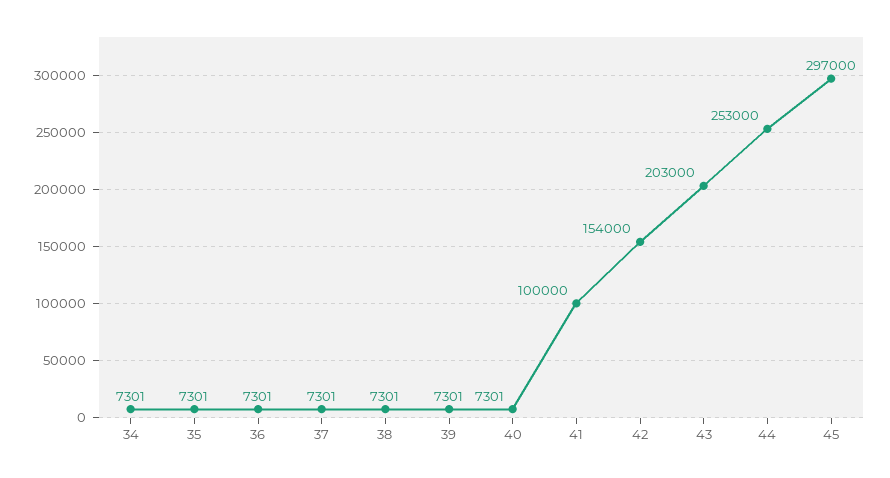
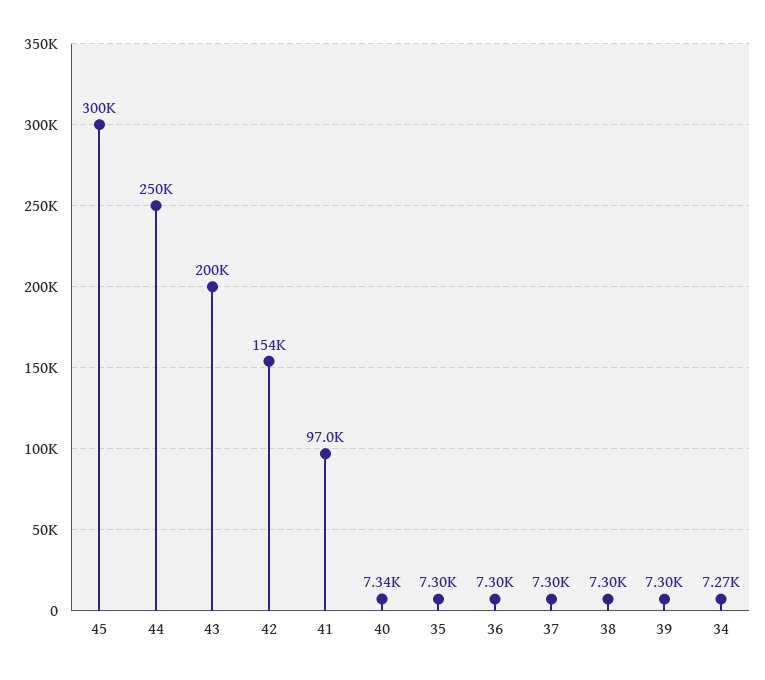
  {
-   "34": 7301,
+   "34": 7270,
    "35": 7301,
    "36": 7301,
    "37": 7301,
    "38": 7301,
    "39": 7301,
-   "40": 7301,
+   "40": 7340,
-   "41": 100000,
+   "41": 97000,
    "42": 154000,
-   "43": 203000,
+   "43": 200000,
-   "44": 253000,
+   "44": 250000,
-   "45": 297000
+   "45": 300000
  }

